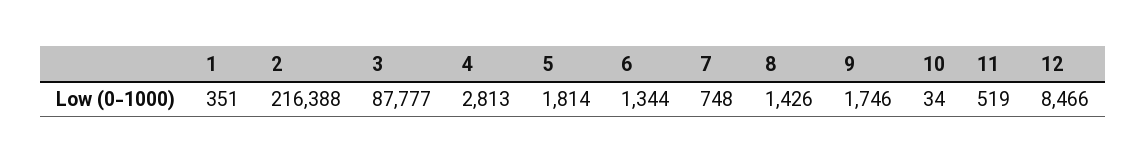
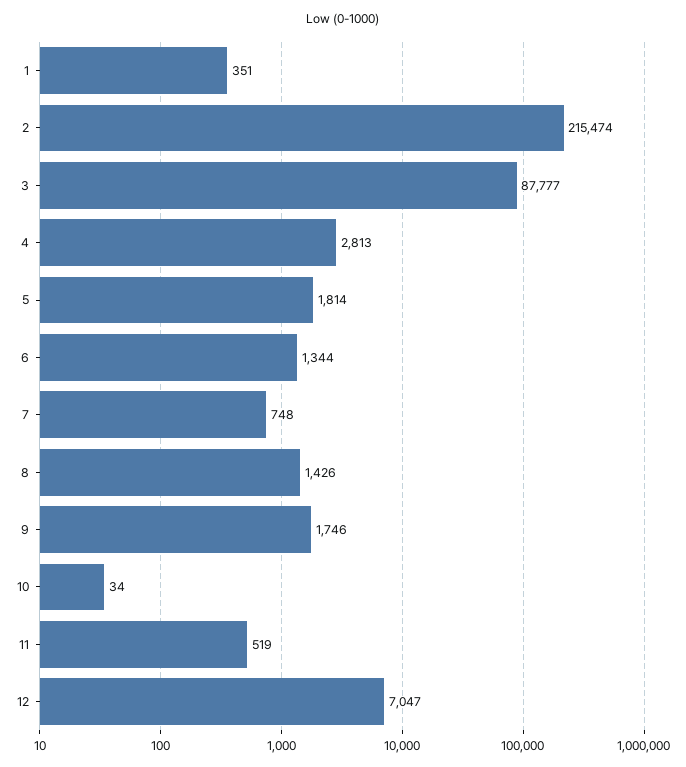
  {
    "1": 351,
-   "2": 216388,
+   "2": 215474,
    "3": 87777,
    "4": 2813,
    "5": 1814,
    "6": 1344,
    "7": 748,
    "8": 1426,
    "9": 1746,
    "10": 34,
    "11": 519,
-   "12": 8466
+   "12": 7047
  }

